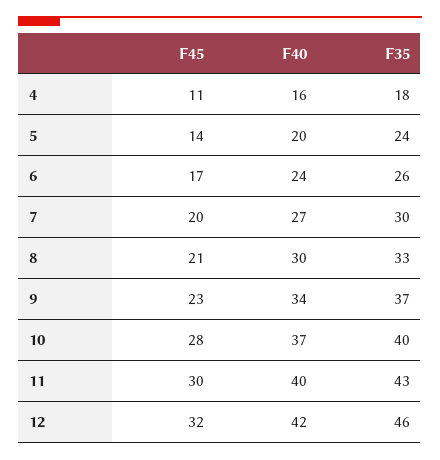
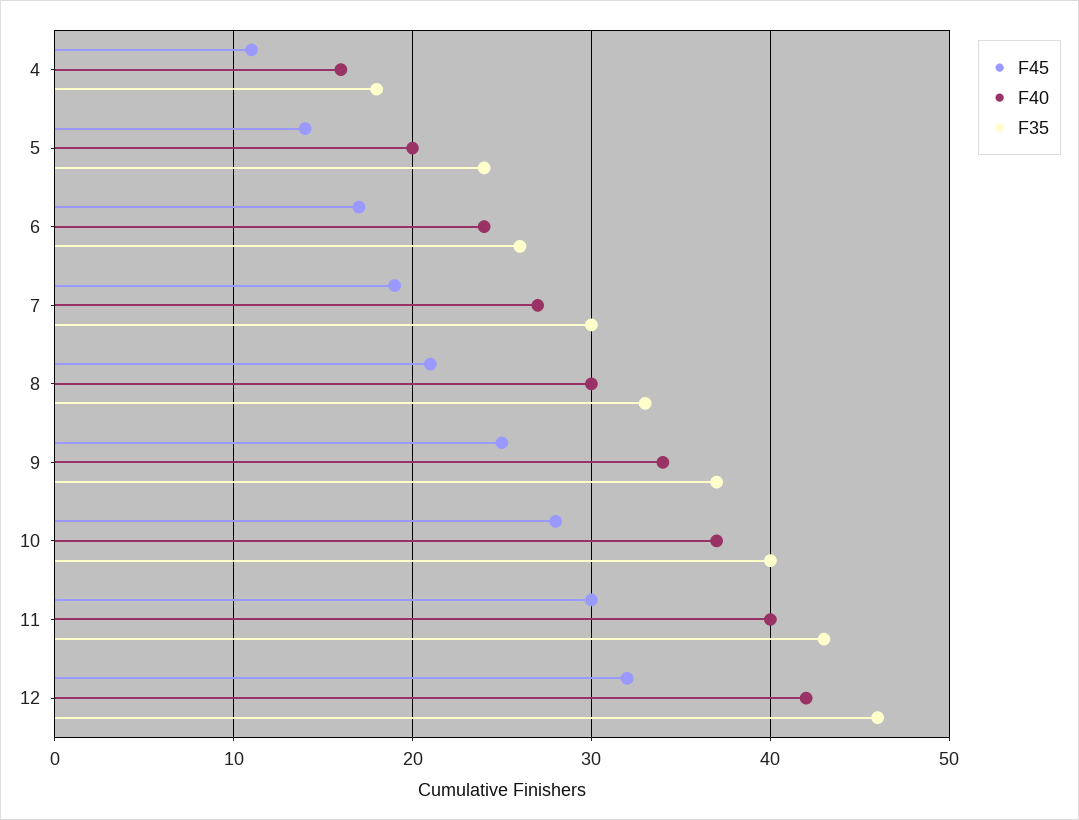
  {
    "F45": {
      "4": 11,
      "5": 14,
      "6": 17,
-     "7": 20,
+     "7": 19,
      "8": 21,
-     "9": 23,
+     "9": 25,
      "10": 28,
      "11": 30,
      "12": 32
    },
    "F40": {
      "4": 16,
      "5": 20,
      "6": 24,
      "7": 27,
      "8": 30,
      "9": 34,
      "10": 37,
      "11": 40,
      "12": 42
    },
    "F35": {
      "4": 18,
      "5": 24,
      "6": 26,
      "7": 30,
      "8": 33,
      "9": 37,
      "10": 40,
      "11": 43,
      "12": 46
    }
  }

